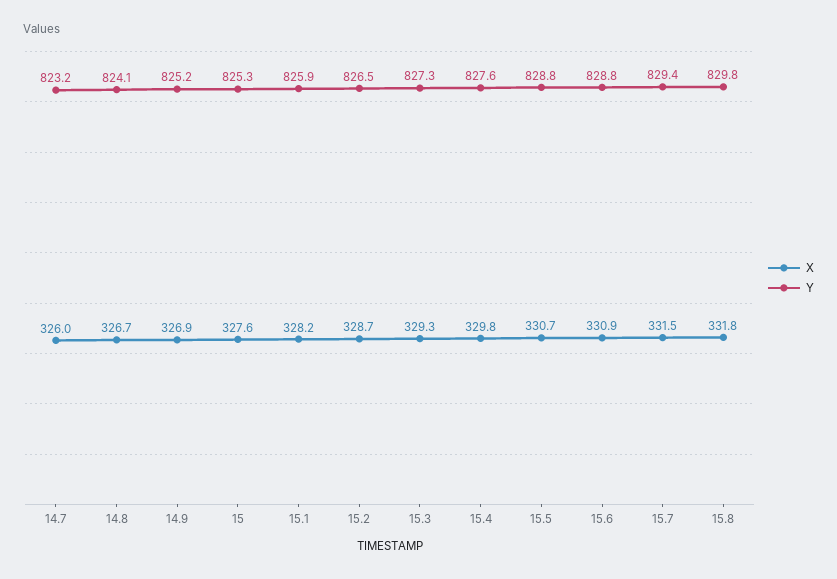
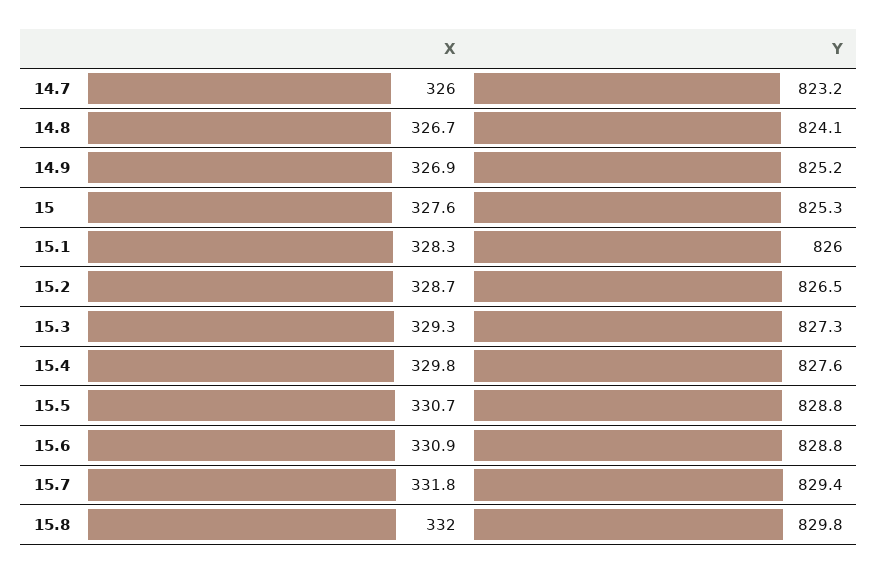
  {
    "X": {
      "14.7": 326,
      "14.8": 326.7,
      "14.9": 326.9,
      "15": 327.6,
-     "15.1": 328.2,
+     "15.1": 328.3,
      "15.2": 328.7,
      "15.3": 329.3,
      "15.4": 329.8,
      "15.5": 330.7,
      "15.6": 330.9,
-     "15.7": 331.5,
+     "15.7": 331.8,
-     "15.8": 331.8
+     "15.8": 332
    },
    "Y": {
      "14.7": 823.2,
      "14.8": 824.1,
      "14.9": 825.2,
      "15": 825.3,
-     "15.1": 825.9,
+     "15.1": 826,
      "15.2": 826.5,
      "15.3": 827.3,
      "15.4": 827.6,
      "15.5": 828.8,
      "15.6": 828.8,
      "15.7": 829.4,
      "15.8": 829.8
    }
  }

